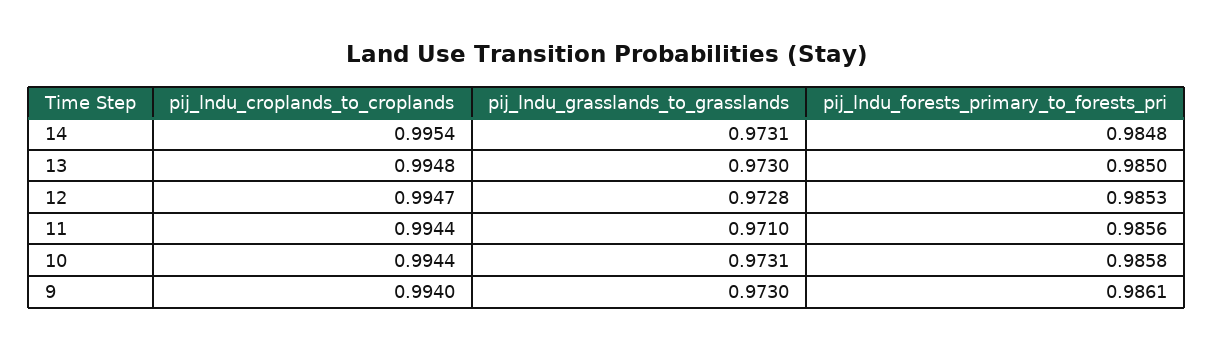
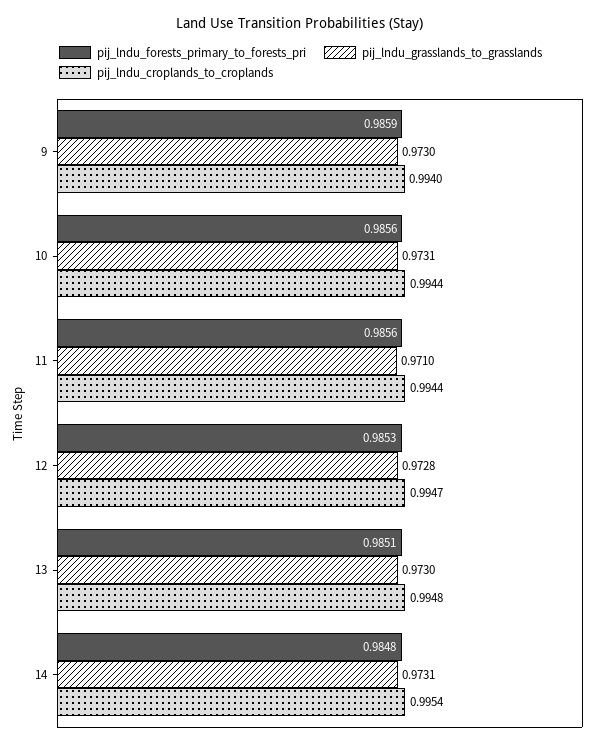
  {
    "pij_lndu_croplands_to_croplands": {
      "14": 0.9954,
      "13": 0.9948,
      "12": 0.9947,
      "11": 0.9944,
      "10": 0.9944,
      "9": 0.994
    },
    "pij_lndu_grasslands_to_grasslands": {
      "14": 0.9731,
      "13": 0.973,
      "12": 0.9728,
      "11": 0.971,
      "10": 0.9731,
      "9": 0.973
    },
    "pij_lndu_forests_primary_to_forests_pri": {
      "14": 0.9848,
-     "13": 0.985,
+     "13": 0.9851,
      "12": 0.9853,
      "11": 0.9856,
-     "10": 0.9858,
+     "10": 0.9856,
-     "9": 0.9861
+     "9": 0.9859
    }
  }

